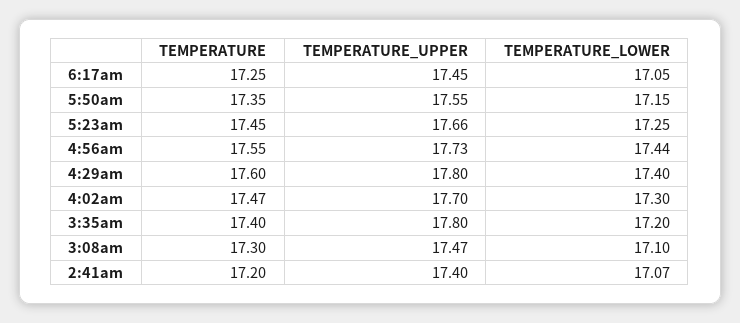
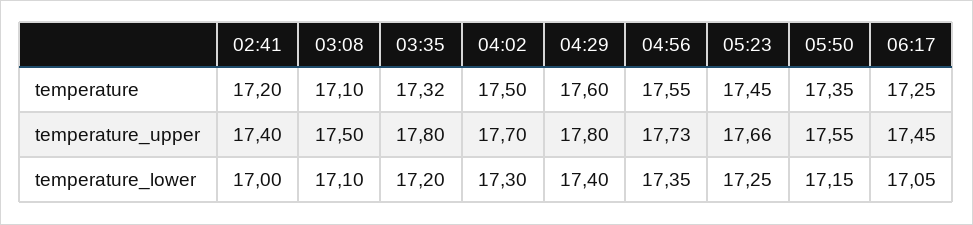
  {
    "TEMPERATURE": {
      "6:17am": 17.25,
      "5:50am": 17.35,
      "5:23am": 17.45,
      "4:56am": 17.55,
      "4:29am": 17.6,
-     "4:02am": 17.47,
+     "4:02am": 17.5,
-     "3:35am": 17.4,
+     "3:35am": 17.32,
-     "3:08am": 17.3,
+     "3:08am": 17.1,
      "2:41am": 17.2
    },
    "TEMPERATURE_UPPER": {
      "6:17am": 17.45,
      "5:50am": 17.55,
      "5:23am": 17.66,
      "4:56am": 17.73,
      "4:29am": 17.8,
      "4:02am": 17.7,
      "3:35am": 17.8,
-     "3:08am": 17.47,
+     "3:08am": 17.5,
      "2:41am": 17.4
    },
    "TEMPERATURE_LOWER": {
      "6:17am": 17.05,
      "5:50am": 17.15,
      "5:23am": 17.25,
-     "4:56am": 17.44,
+     "4:56am": 17.35,
      "4:29am": 17.4,
      "4:02am": 17.3,
      "3:35am": 17.2,
      "3:08am": 17.1,
-     "2:41am": 17.07
+     "2:41am": 17
    }
  }

